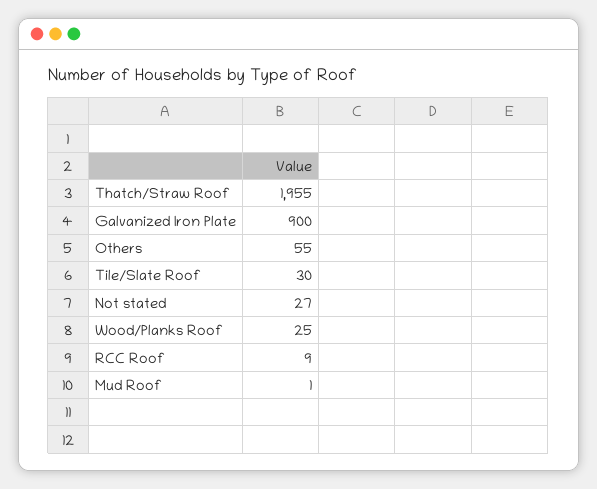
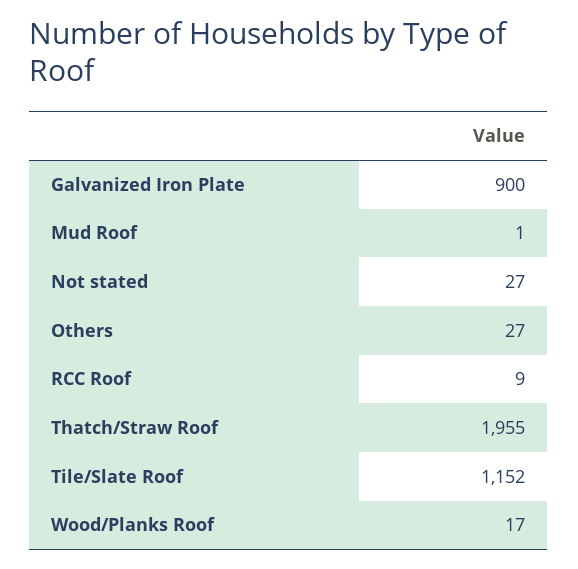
  {
    "Thatch/Straw Roof": 1955,
    "Galvanized Iron Plate": 900,
-   "Others": 55,
+   "Others": 27,
-   "Tile/Slate Roof": 30,
+   "Tile/Slate Roof": 1152,
    "Not stated": 27,
-   "Wood/Planks Roof": 25,
+   "Wood/Planks Roof": 17,
    "RCC Roof": 9,
    "Mud Roof": 1
  }

